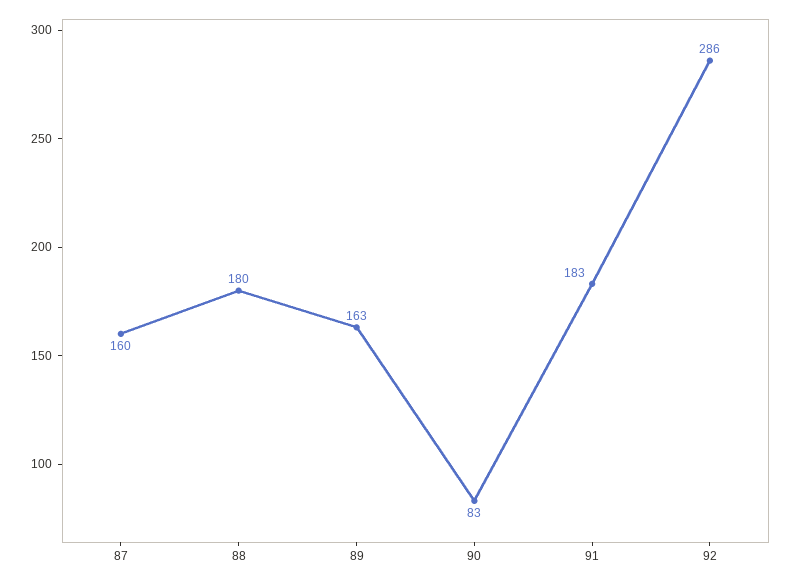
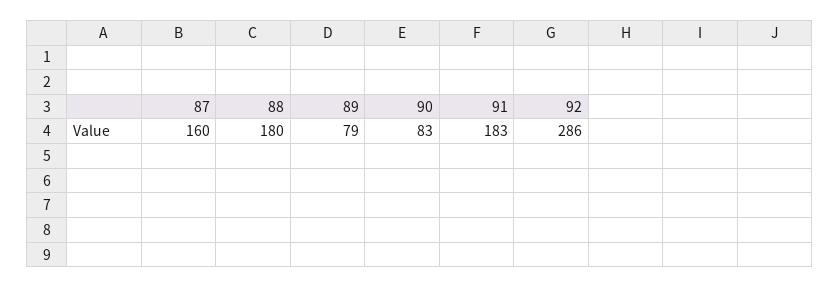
  {
    "87": 160,
    "88": 180,
-   "89": 163,
+   "89": 79,
    "90": 83,
    "91": 183,
    "92": 286
  }

